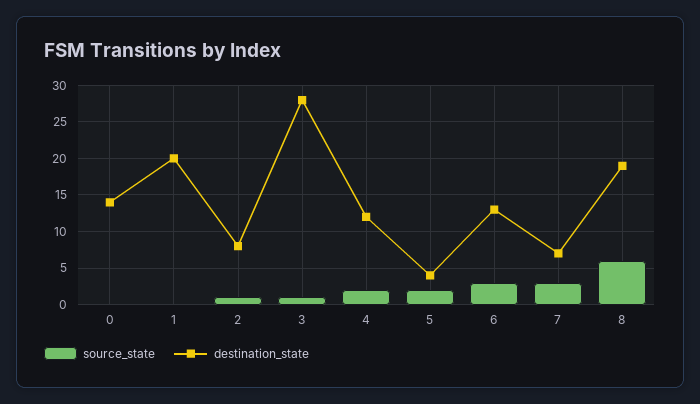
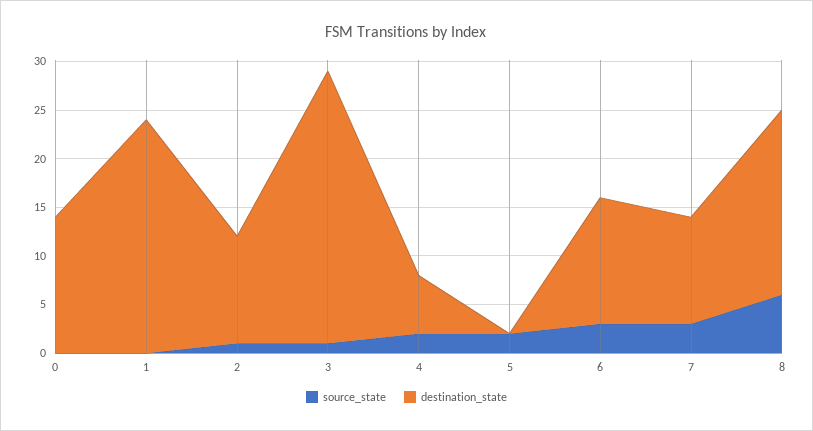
  {
    "source_state": {
      "0": 0,
      "1": 0,
      "2": 1,
      "3": 1,
      "4": 2,
      "5": 2,
      "6": 3,
      "7": 3,
      "8": 6
    },
    "destination_state": {
      "0": 14,
-     "1": 20,
+     "1": 24,
-     "2": 8,
+     "2": 11,
      "3": 28,
-     "4": 12,
+     "4": 6,
-     "5": 4,
+     "5": 0,
      "6": 13,
-     "7": 7,
+     "7": 11,
      "8": 19
    }
  }

